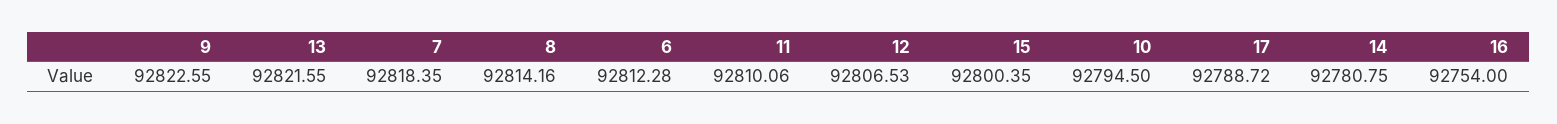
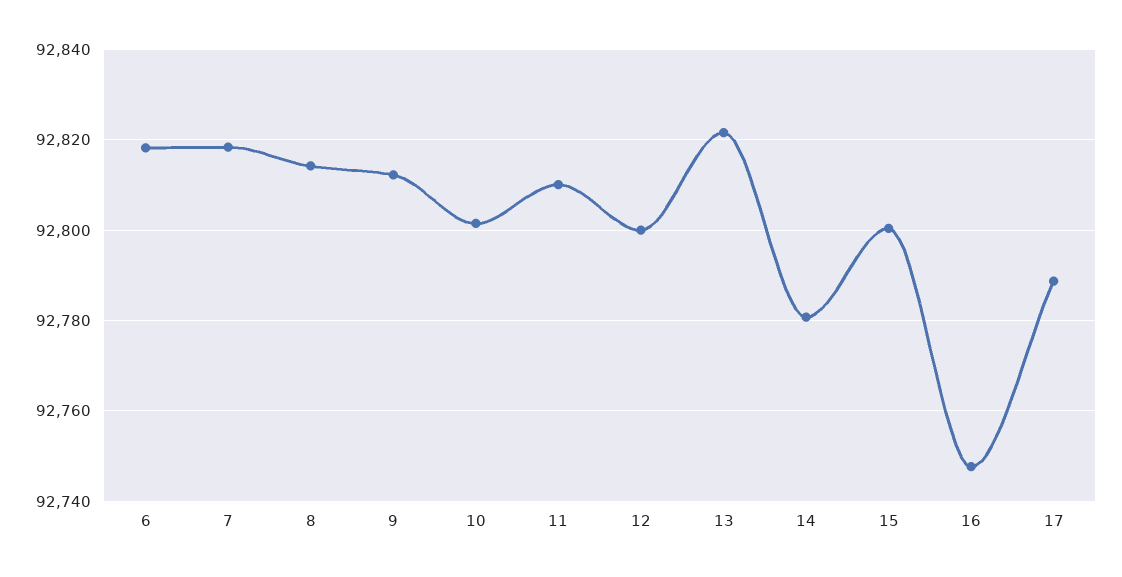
  {
-   "9": 92822.55,
+   "9": 92812,
    "13": 92821.55,
    "7": 92818.35,
    "8": 92814.16,
-   "6": 92812.28,
+   "6": 92818,
    "11": 92810.06,
-   "12": 92806.53,
+   "12": 92800,
    "15": 92800.35,
-   "10": 92794.5,
+   "10": 92802,
    "17": 92788.72,
    "14": 92780.75,
-   "16": 92754
+   "16": 92748
  }

